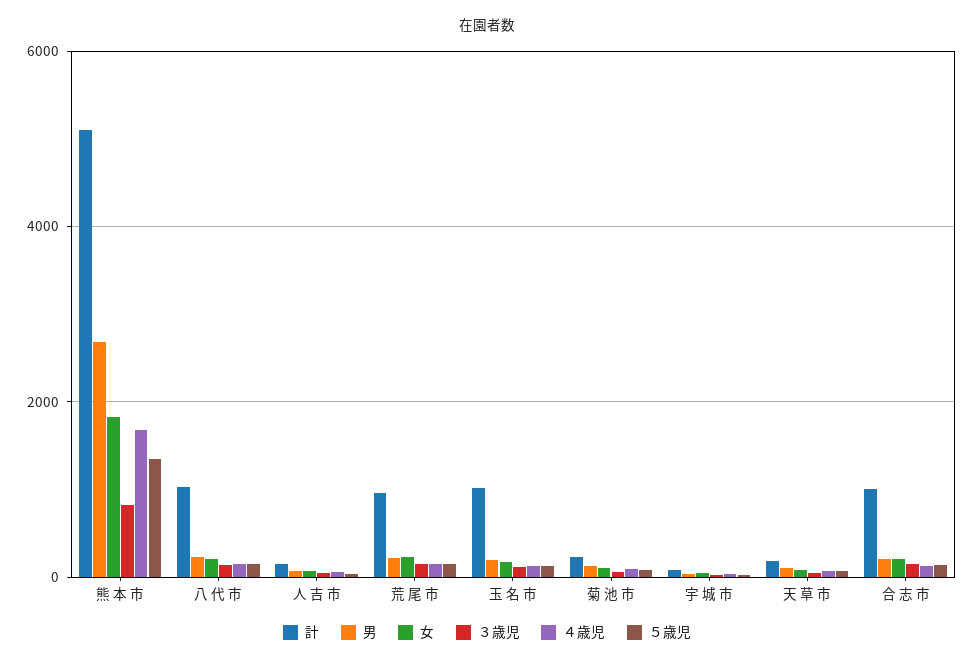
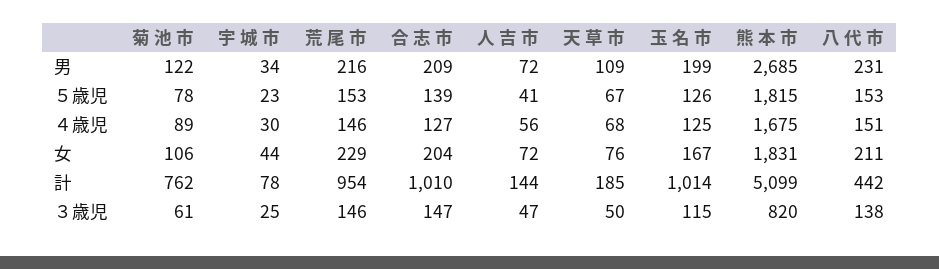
  {
    "計": {
      "熊 本 市": 5099,
-     "八 代 市": 1000,
+     "八 代 市": 442,
      "人 吉 市": 144,
      "荒 尾 市": 954,
      "玉 名 市": 1014,
-     "菊 池 市": 200,
+     "菊 池 市": 762,
      "宇 城 市": 78,
      "天 草 市": 185,
      "合 志 市": 1010
    },
    "男": {
      "熊 本 市": 2685,
      "八 代 市": 231,
      "人 吉 市": 72,
      "荒 尾 市": 216,
      "玉 名 市": 199,
      "菊 池 市": 122,
      "宇 城 市": 34,
      "天 草 市": 109,
      "合 志 市": 209
    },
    "女": {
      "熊 本 市": 1831,
      "八 代 市": 211,
      "人 吉 市": 72,
      "荒 尾 市": 229,
      "玉 名 市": 167,
      "菊 池 市": 106,
      "宇 城 市": 44,
      "天 草 市": 76,
      "合 志 市": 204
    },
    "３歳児": {
      "熊 本 市": 820,
      "八 代 市": 138,
      "人 吉 市": 47,
      "荒 尾 市": 146,
      "玉 名 市": 115,
      "菊 池 市": 61,
      "宇 城 市": 25,
      "天 草 市": 50,
      "合 志 市": 147
    },
    "４歳児": {
      "熊 本 市": 1675,
      "八 代 市": 151,
      "人 吉 市": 56,
      "荒 尾 市": 146,
      "玉 名 市": 125,
      "菊 池 市": 89,
      "宇 城 市": 30,
      "天 草 市": 68,
      "合 志 市": 127
    },
    "５歳児": {
-     "熊 本 市": 1400,
+     "熊 本 市": 1815,
      "八 代 市": 153,
      "人 吉 市": 41,
      "荒 尾 市": 153,
      "玉 名 市": 126,
      "菊 池 市": 78,
      "宇 城 市": 23,
      "天 草 市": 67,
      "合 志 市": 139
    }
  }

